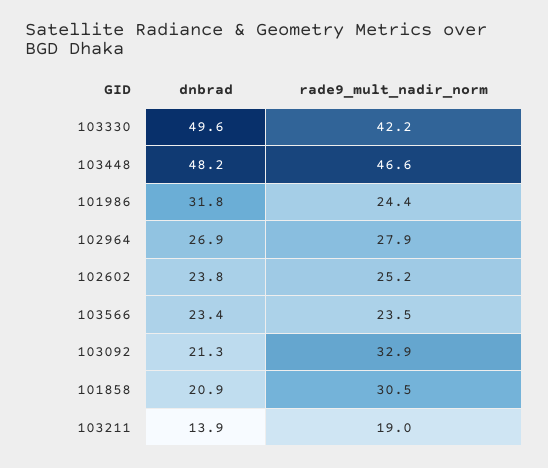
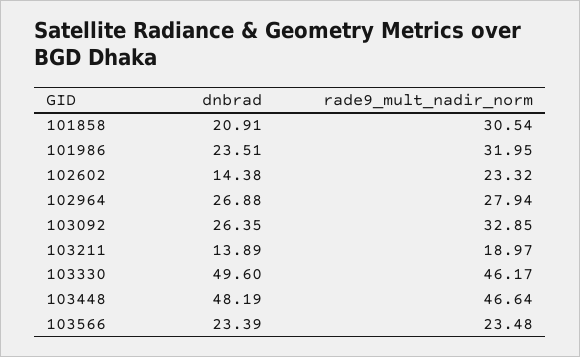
  {
    "dnbrad": {
      "103330": 49.6,
      "103448": 48.19,
-     "101986": 31.8,
+     "101986": 23.51,
      "102964": 26.88,
-     "102602": 23.8,
+     "102602": 14.38,
      "103566": 23.39,
-     "103092": 21.3,
+     "103092": 26.35,
      "101858": 20.91,
      "103211": 13.89
    },
    "rade9_mult_nadir_norm": {
-     "103330": 42.2,
+     "103330": 46.17,
      "103448": 46.64,
-     "101986": 24.4,
+     "101986": 31.95,
      "102964": 27.94,
-     "102602": 25.2,
+     "102602": 23.32,
      "103566": 23.48,
      "103092": 32.85,
      "101858": 30.54,
      "103211": 18.97
    }
  }

